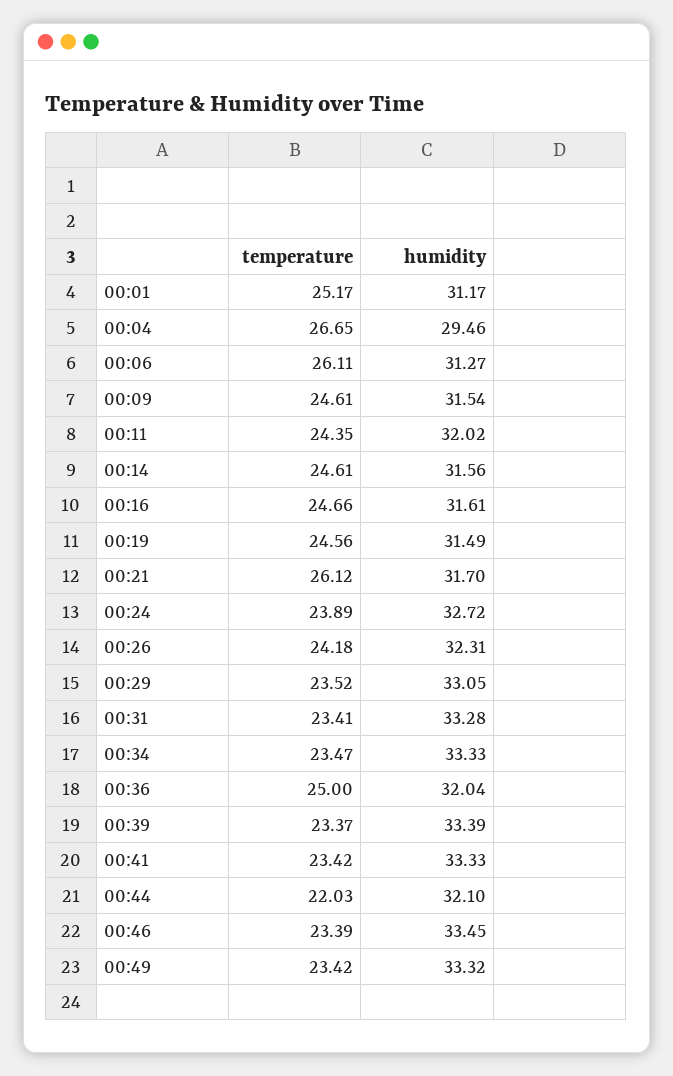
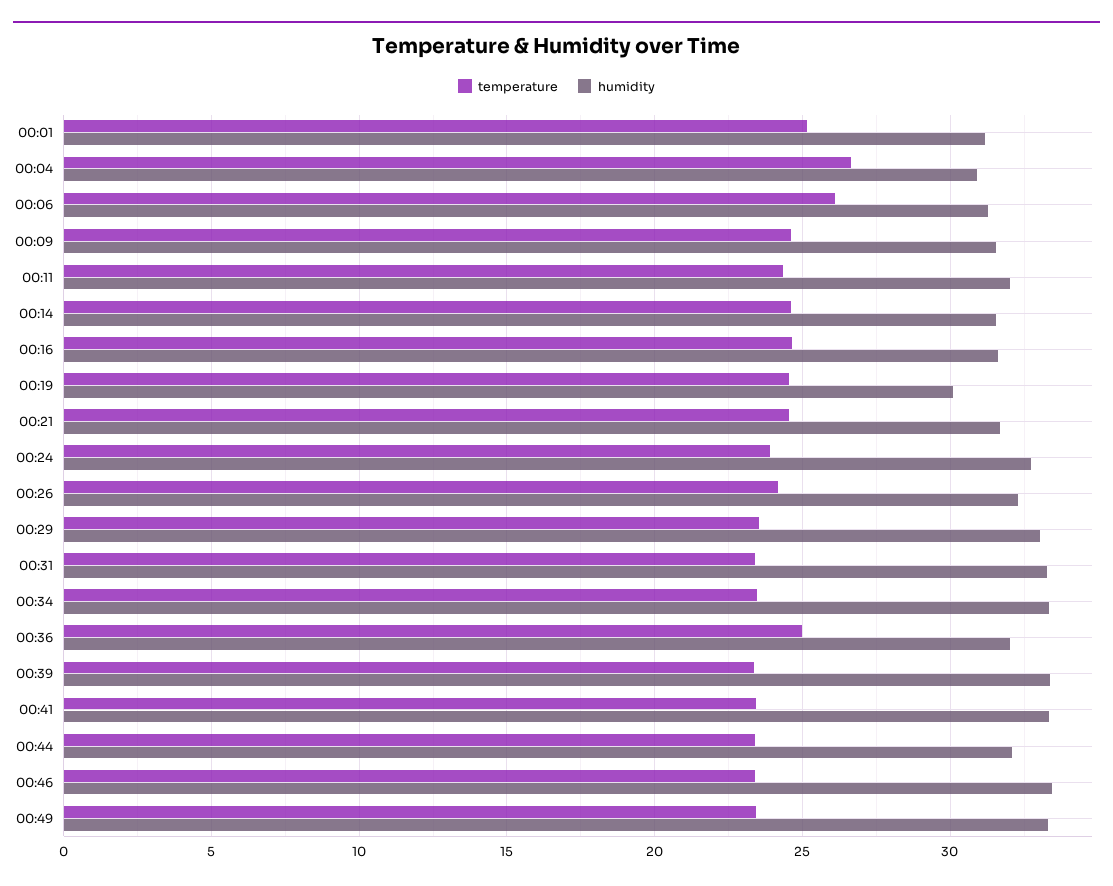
  {
    "temperature": {
      "00:01": 25.17,
      "00:04": 26.65,
      "00:06": 26.11,
      "00:09": 24.61,
      "00:11": 24.35,
      "00:14": 24.61,
      "00:16": 24.66,
      "00:19": 24.56,
-     "00:21": 26.12,
+     "00:21": 24.5,
      "00:24": 23.89,
      "00:26": 24.18,
      "00:29": 23.52,
      "00:31": 23.41,
      "00:34": 23.47,
      "00:36": 25,
      "00:39": 23.37,
      "00:41": 23.42,
-     "00:44": 22.03,
+     "00:44": 23.5,
      "00:46": 23.39,
      "00:49": 23.42
    },
    "humidity": {
      "00:01": 31.17,
-     "00:04": 29.46,
+     "00:04": 31,
      "00:06": 31.27,
      "00:09": 31.54,
      "00:11": 32.02,
      "00:14": 31.56,
      "00:16": 31.61,
-     "00:19": 31.49,
+     "00:19": 30,
      "00:21": 31.7,
      "00:24": 32.72,
      "00:26": 32.31,
      "00:29": 33.05,
      "00:31": 33.28,
      "00:34": 33.33,
      "00:36": 32.04,
      "00:39": 33.39,
      "00:41": 33.33,
      "00:44": 32.1,
      "00:46": 33.45,
      "00:49": 33.32
    }
  }

